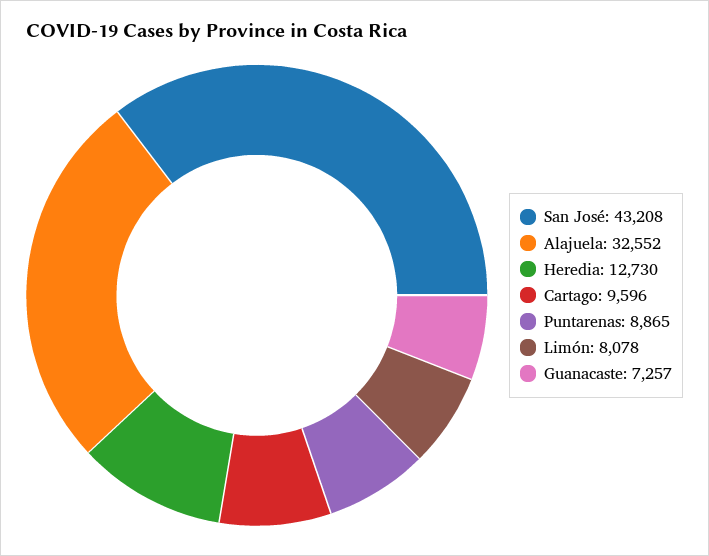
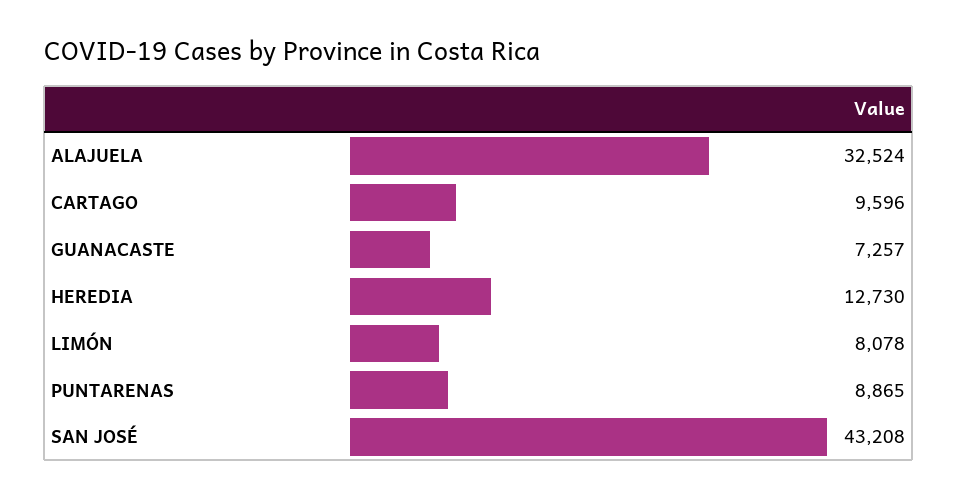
  {
    "San José": 43208,
-   "Alajuela": 32552,
+   "Alajuela": 32524,
    "Heredia": 12730,
    "Cartago": 9596,
    "Puntarenas": 8865,
    "Limón": 8078,
    "Guanacaste": 7257
  }

